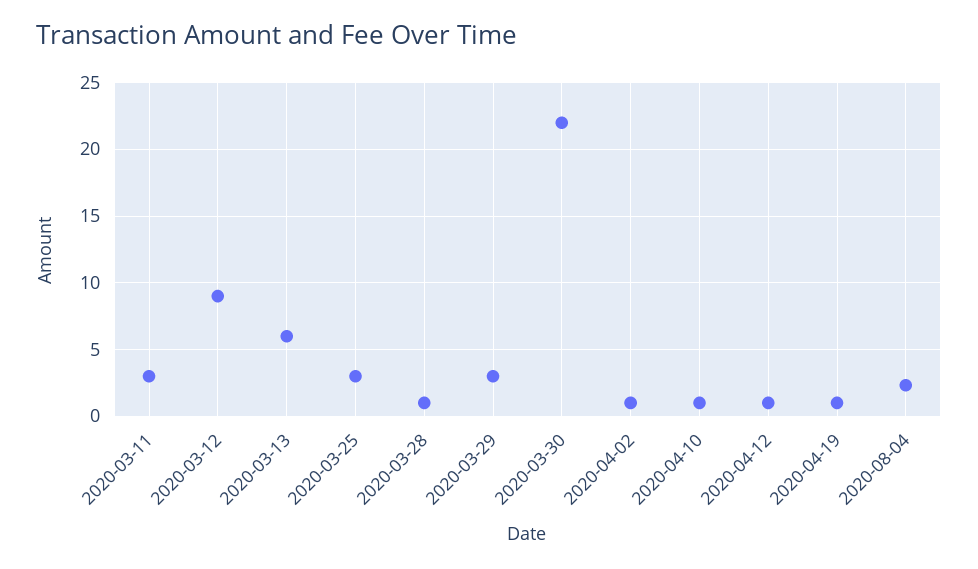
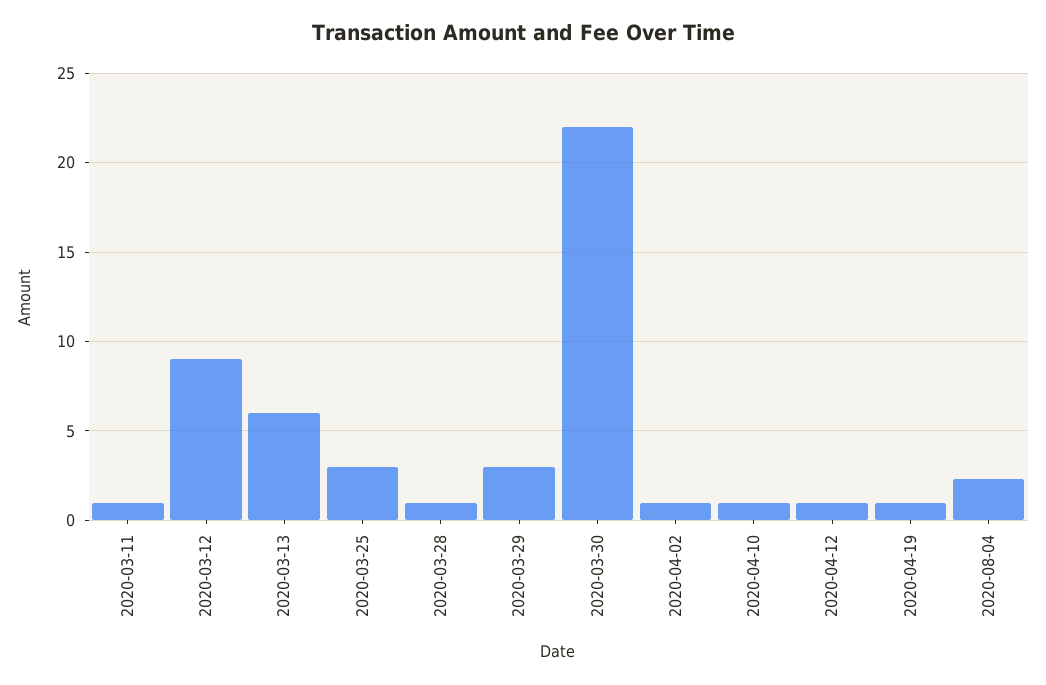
  {
-   "2020-03-11": 3,
+   "2020-03-11": 1,
    "2020-03-12": 9,
    "2020-03-13": 6,
    "2020-03-25": 3,
    "2020-03-28": 1,
    "2020-03-29": 3,
    "2020-03-30": 22,
    "2020-04-02": 1,
    "2020-04-10": 1,
    "2020-04-12": 1,
    "2020-04-19": 1,
    "2020-08-04": 2.5
  }

